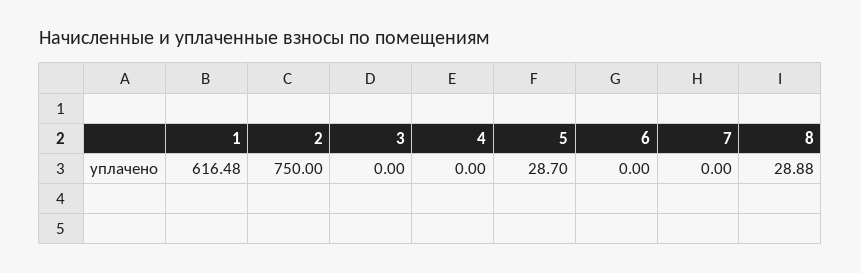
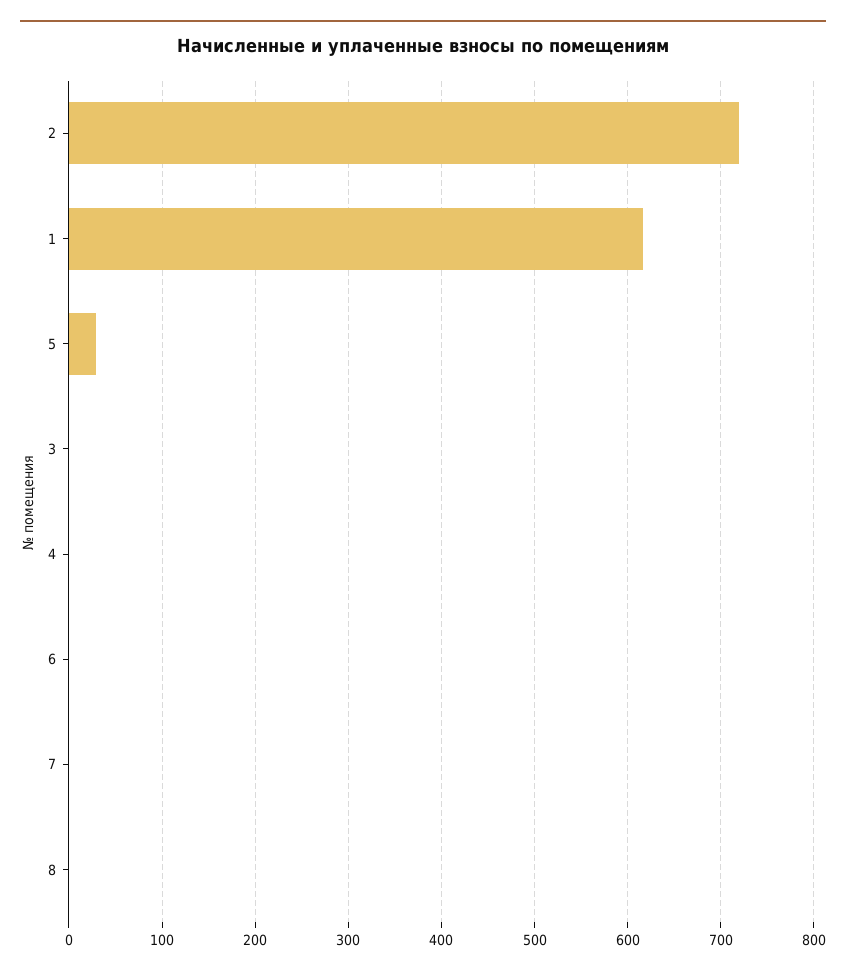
  {
    "1": 616.48,
-   "2": 750,
+   "2": 720,
    "3": 0,
    "4": 0,
    "5": 28.7,
    "6": 0,
    "7": 0,
-   "8": 28.88
+   "8": 0
  }

